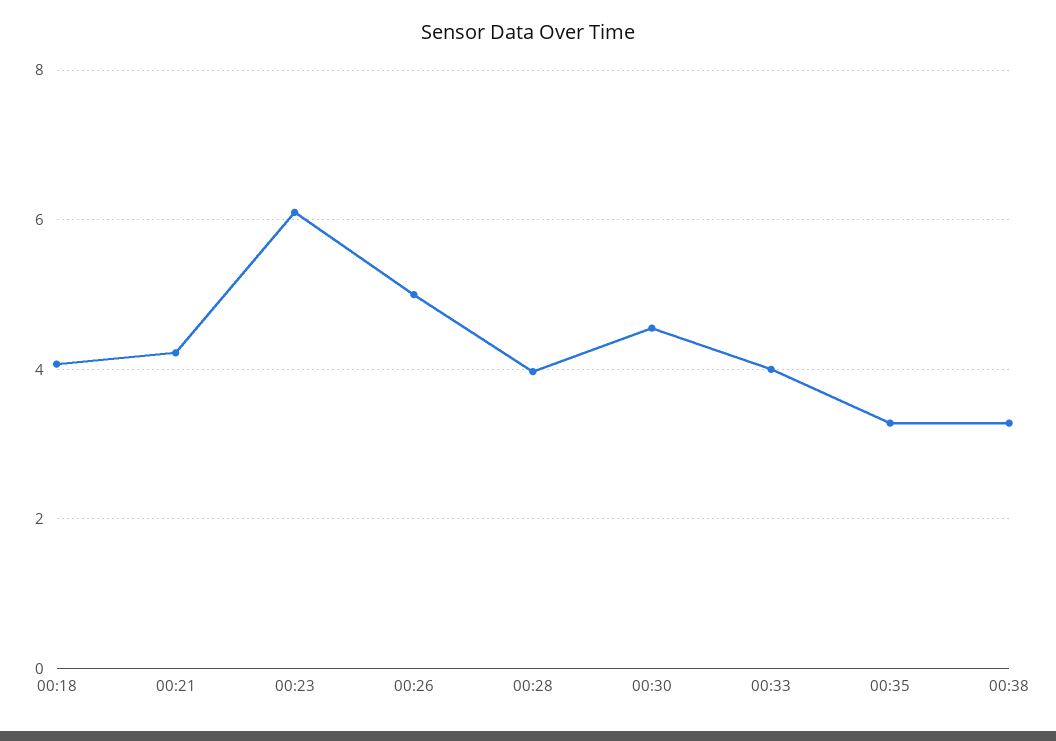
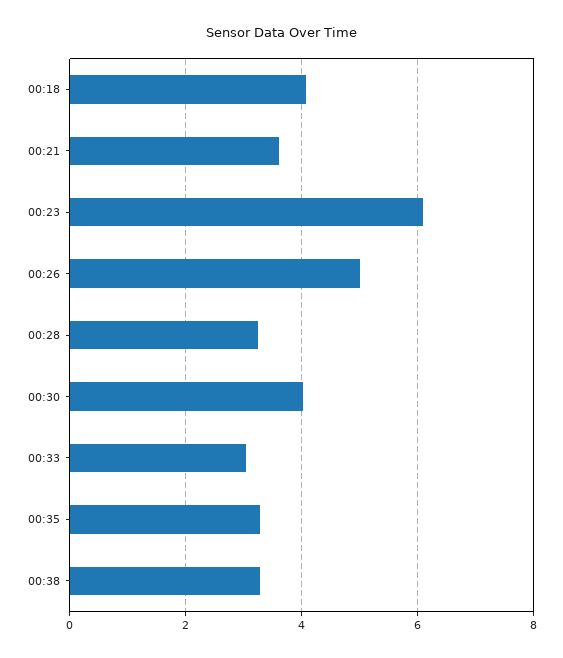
  {
    "00:18": 4,
-   "00:21": 4.2,
+   "00:21": 3.6,
    "00:23": 6.2,
    "00:26": 5,
-   "00:28": 4,
+   "00:28": 3.2,
-   "00:30": 4.6,
+   "00:30": 4,
-   "00:33": 4,
+   "00:33": 3,
    "00:35": 3.2,
    "00:38": 3.2
  }

